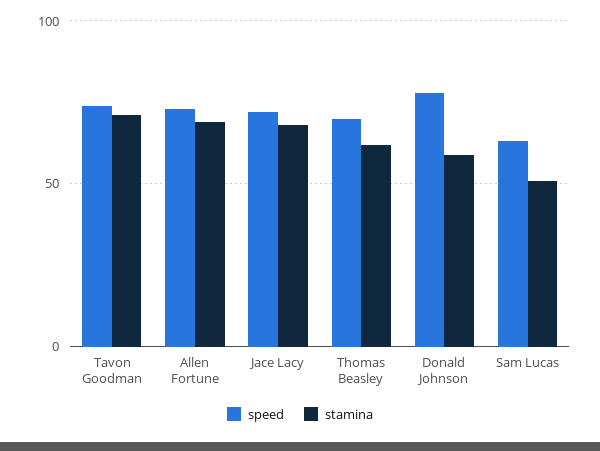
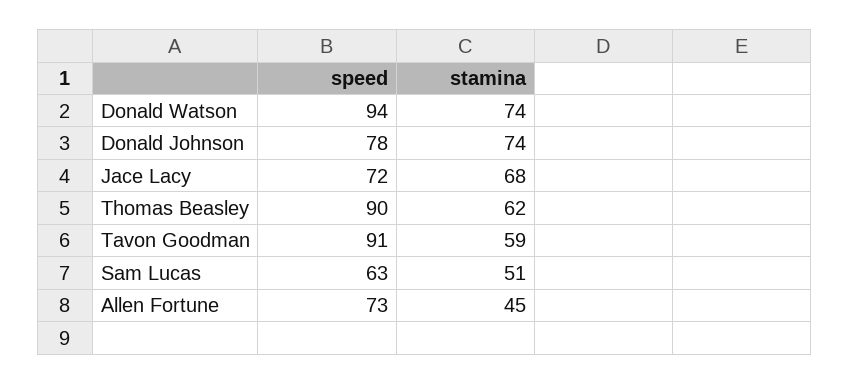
  {
    "speed": {
-     "Tavon Goodman": 75,
+     "Tavon Goodman": 91,
      "Allen Fortune": 73,
      "Jace Lacy": 72,
-     "Thomas Beasley": 70,
+     "Thomas Beasley": 90,
      "Donald Johnson": 78,
-     "Sam Lucas": 63
+     "Sam Lucas": 63,
+     "Donald Watson": 94
    },
    "stamina": {
-     "Tavon Goodman": 70,
+     "Tavon Goodman": 59,
-     "Allen Fortune": 70,
+     "Allen Fortune": 45,
      "Jace Lacy": 68,
      "Thomas Beasley": 62,
-     "Donald Johnson": 60,
+     "Donald Johnson": 74,
-     "Sam Lucas": 51
+     "Sam Lucas": 51,
+     "Donald Watson": 74
    }
  }

